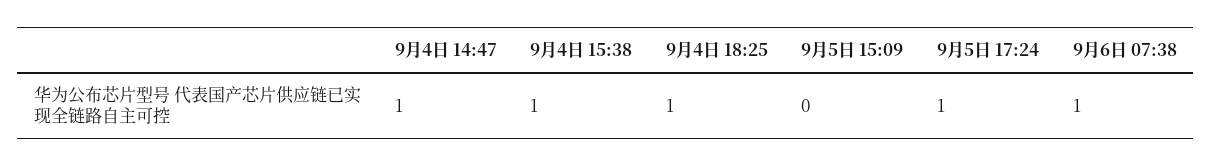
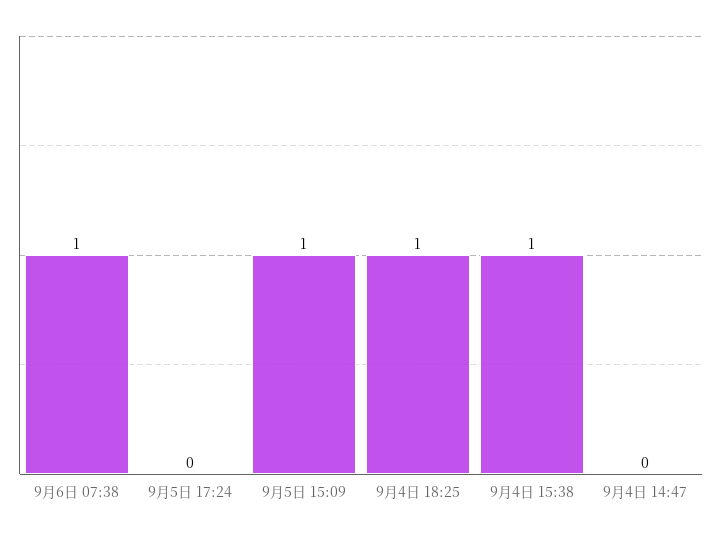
  {
-   "9月4日 14:47": 1,
+   "9月4日 14:47": 0,
    "9月4日 15:38": 1,
    "9月4日 18:25": 1,
-   "9月5日 15:09": 0,
+   "9月5日 15:09": 1,
-   "9月5日 17:24": 1,
+   "9月5日 17:24": 0,
    "9月6日 07:38": 1
  }

